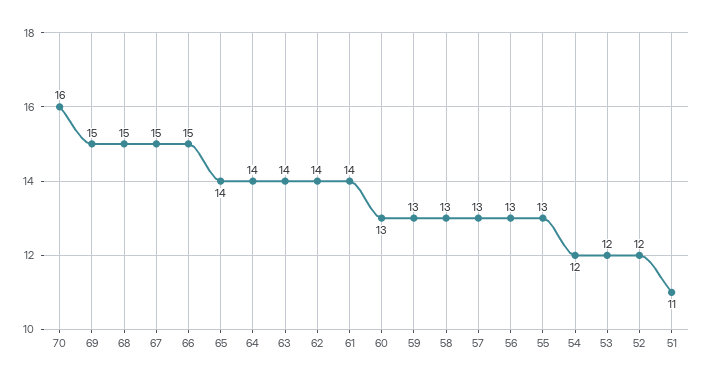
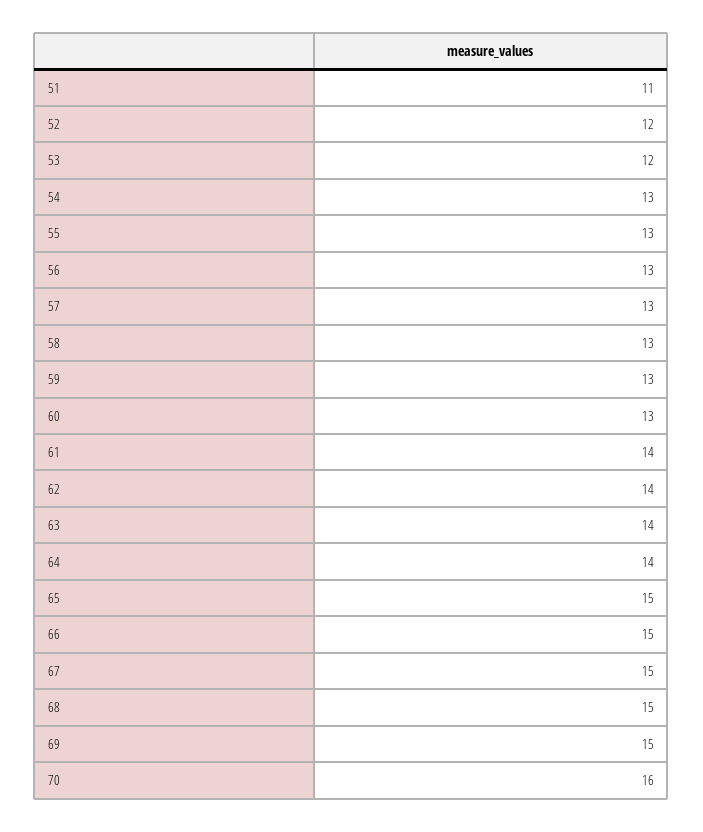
  {
    "70": 16,
    "69": 15,
    "68": 15,
    "67": 15,
    "66": 15,
-   "65": 14,
+   "65": 15,
    "64": 14,
    "63": 14,
    "62": 14,
    "61": 14,
    "60": 13,
    "59": 13,
    "58": 13,
    "57": 13,
    "56": 13,
    "55": 13,
-   "54": 12,
+   "54": 13,
    "53": 12,
    "52": 12,
    "51": 11
  }

